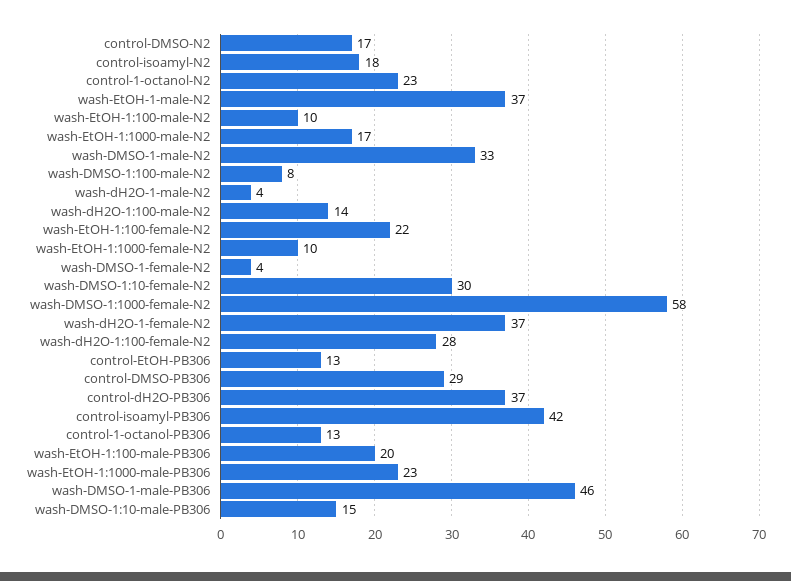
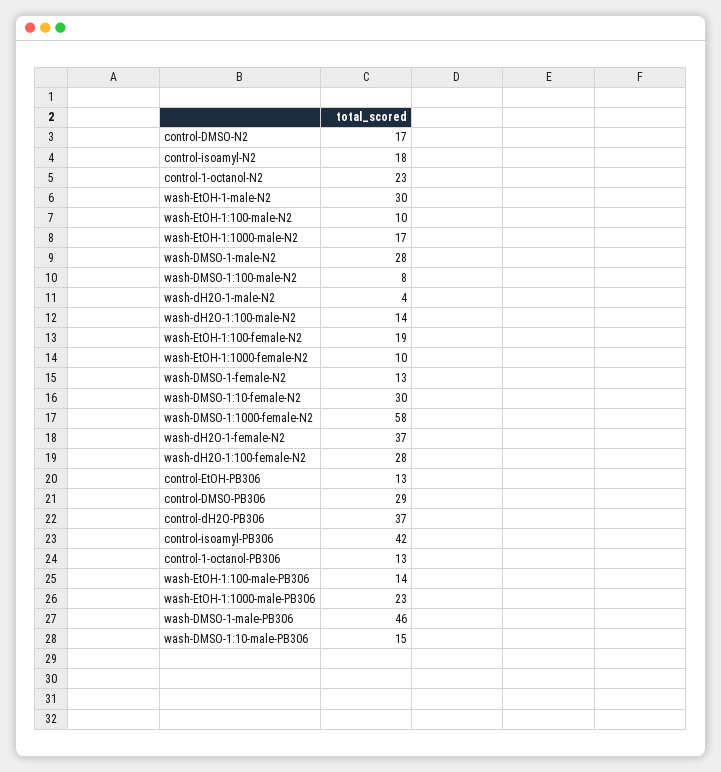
  {
    "control-DMSO-N2": 17,
    "control-isoamyl-N2": 18,
    "control-1-octanol-N2": 23,
-   "wash-EtOH-1-male-N2": 37,
+   "wash-EtOH-1-male-N2": 30,
    "wash-EtOH-1:100-male-N2": 10,
    "wash-EtOH-1:1000-male-N2": 17,
-   "wash-DMSO-1-male-N2": 33,
+   "wash-DMSO-1-male-N2": 28,
    "wash-DMSO-1:100-male-N2": 8,
    "wash-dH2O-1-male-N2": 4,
    "wash-dH2O-1:100-male-N2": 14,
-   "wash-EtOH-1:100-female-N2": 22,
+   "wash-EtOH-1:100-female-N2": 19,
    "wash-EtOH-1:1000-female-N2": 10,
-   "wash-DMSO-1-female-N2": 4,
+   "wash-DMSO-1-female-N2": 13,
    "wash-DMSO-1:10-female-N2": 30,
    "wash-DMSO-1:1000-female-N2": 58,
    "wash-dH2O-1-female-N2": 37,
    "wash-dH2O-1:100-female-N2": 28,
    "control-EtOH-PB306": 13,
    "control-DMSO-PB306": 29,
    "control-dH2O-PB306": 37,
    "control-isoamyl-PB306": 42,
    "control-1-octanol-PB306": 13,
-   "wash-EtOH-1:100-male-PB306": 20,
+   "wash-EtOH-1:100-male-PB306": 14,
    "wash-EtOH-1:1000-male-PB306": 23,
    "wash-DMSO-1-male-PB306": 46,
    "wash-DMSO-1:10-male-PB306": 15
  }

